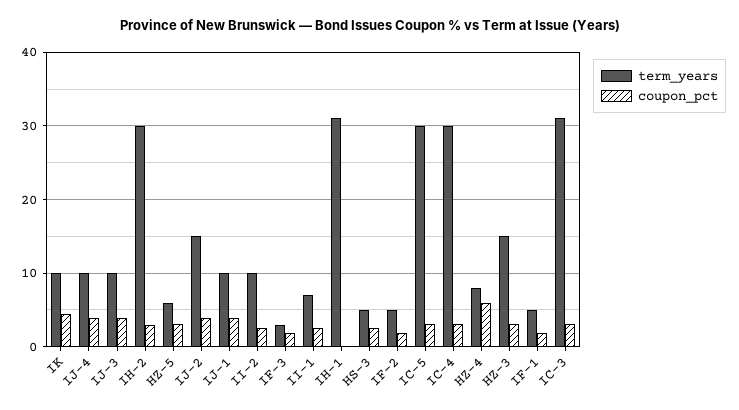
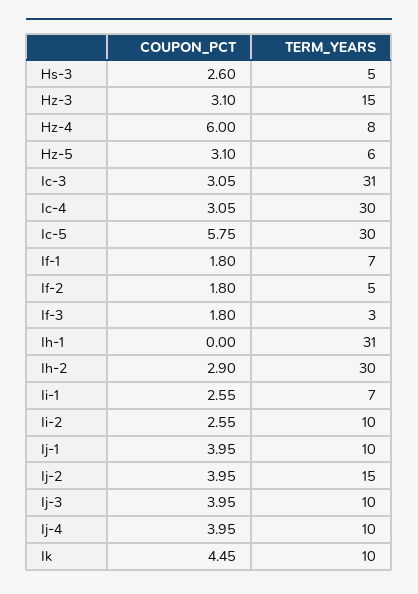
  {
    "term_years": {
      "IK": 10,
      "IJ-4": 10,
      "IJ-3": 10,
      "IH-2": 30,
      "HZ-5": 6,
      "IJ-2": 15,
      "IJ-1": 10,
      "II-2": 10,
      "IF-3": 3,
      "II-1": 7,
      "IH-1": 31,
      "HS-3": 5,
      "IF-2": 5,
      "IC-5": 30,
      "IC-4": 30,
      "HZ-4": 8,
      "HZ-3": 15,
-     "IF-1": 5,
+     "IF-1": 7,
      "IC-3": 31
    },
    "coupon_pct": {
      "IK": 4.45,
      "IJ-4": 3.95,
      "IJ-3": 3.95,
      "IH-2": 2.9,
      "HZ-5": 3.1,
      "IJ-2": 3.95,
      "IJ-1": 3.95,
      "II-2": 2.55,
      "IF-3": 1.8,
      "II-1": 2.55,
      "IH-1": 0,
      "HS-3": 2.6,
      "IF-2": 1.8,
-     "IC-5": 3,
+     "IC-5": 5.75,
      "IC-4": 3.05,
      "HZ-4": 6,
      "HZ-3": 3.1,
      "IF-1": 1.8,
      "IC-3": 3.05
    }
  }

